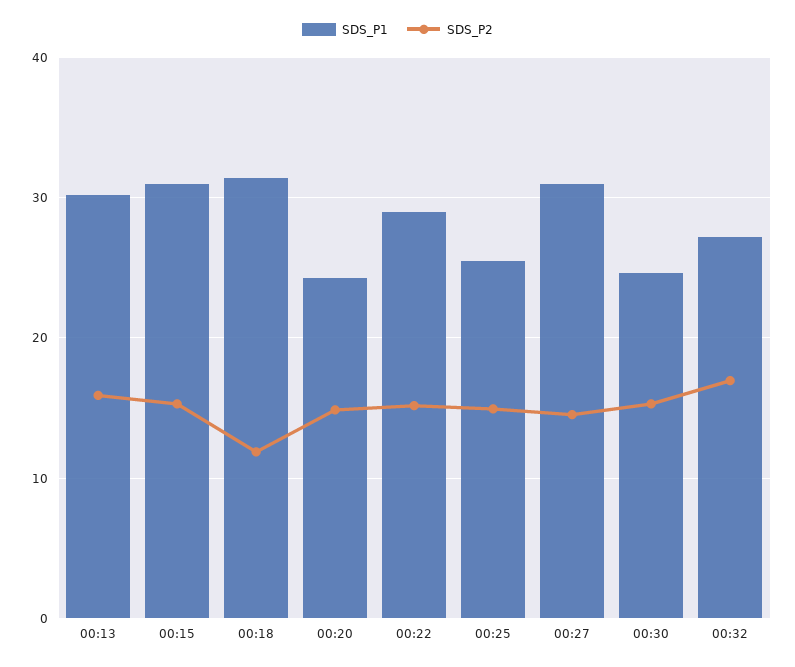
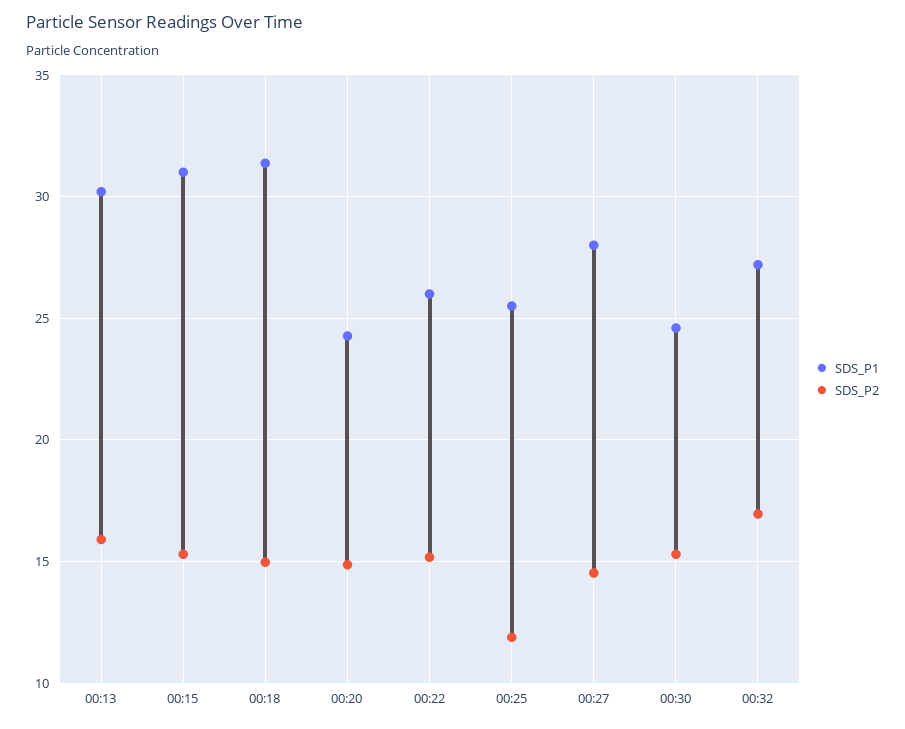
  {
    "SDS_P1": {
      "00:13": 30,
      "00:15": 31,
      "00:18": 31.5,
      "00:20": 24.5,
-     "00:22": 29,
+     "00:22": 26,
      "00:25": 25.5,
-     "00:27": 31,
+     "00:27": 28,
      "00:30": 24.5,
      "00:32": 27
    },
    "SDS_P2": {
      "00:13": 16,
      "00:15": 15.5,
-     "00:18": 12,
+     "00:18": 15,
      "00:20": 15,
      "00:22": 15,
-     "00:25": 15,
+     "00:25": 12,
      "00:27": 14.5,
      "00:30": 15.5,
      "00:32": 17
    }
  }

